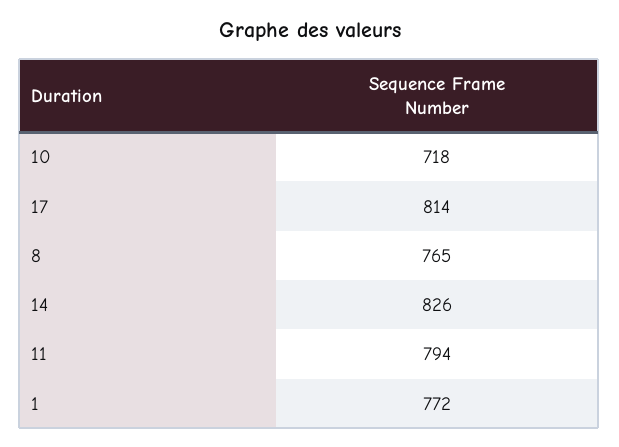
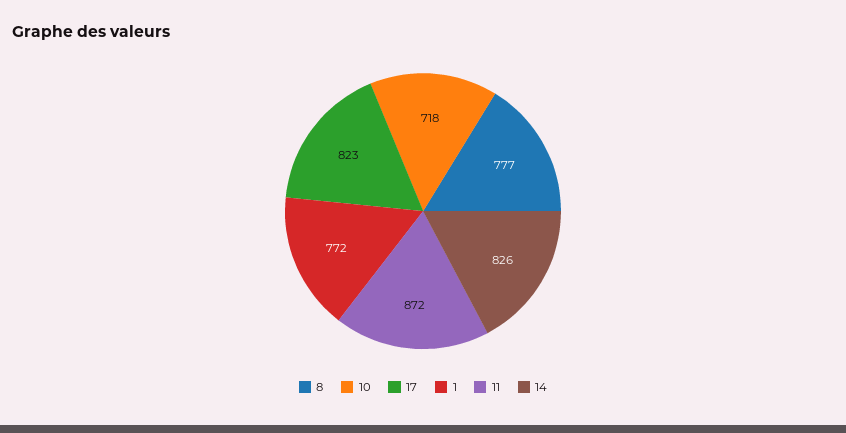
  {
    "10": 718,
-   "17": 814,
+   "17": 823,
-   "8": 765,
+   "8": 777,
    "14": 826,
-   "11": 794,
+   "11": 872,
    "1": 772
  }

